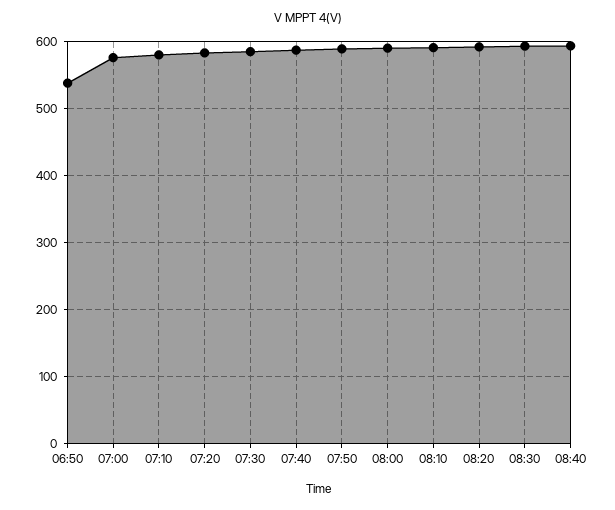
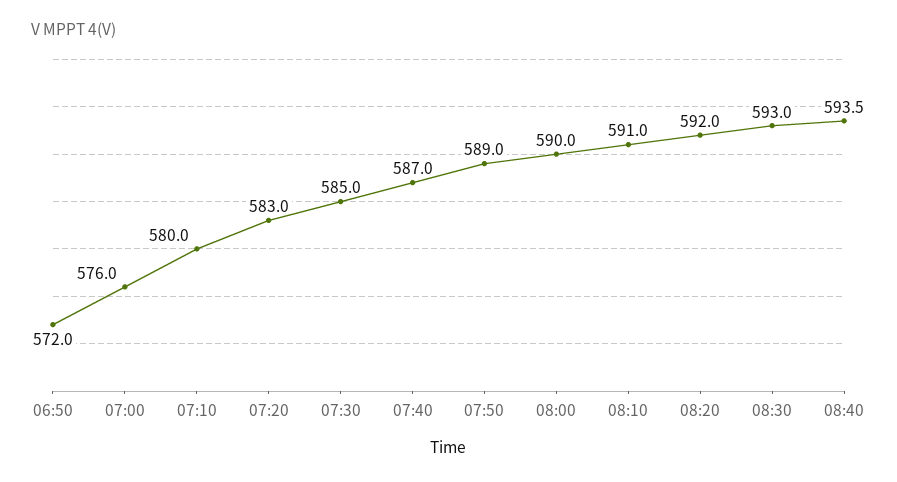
  {
-   "06:50": 540,
+   "06:50": 572,
    "07:00": 576,
    "07:10": 580,
    "07:20": 583,
    "07:30": 585,
    "07:40": 587,
    "07:50": 589,
    "08:00": 590,
    "08:10": 591,
    "08:20": 592,
    "08:30": 593,
    "08:40": 593.5
  }

